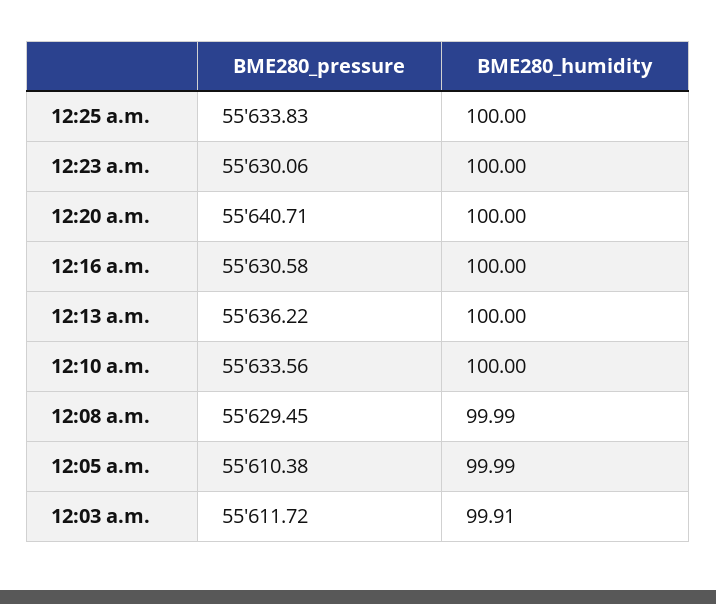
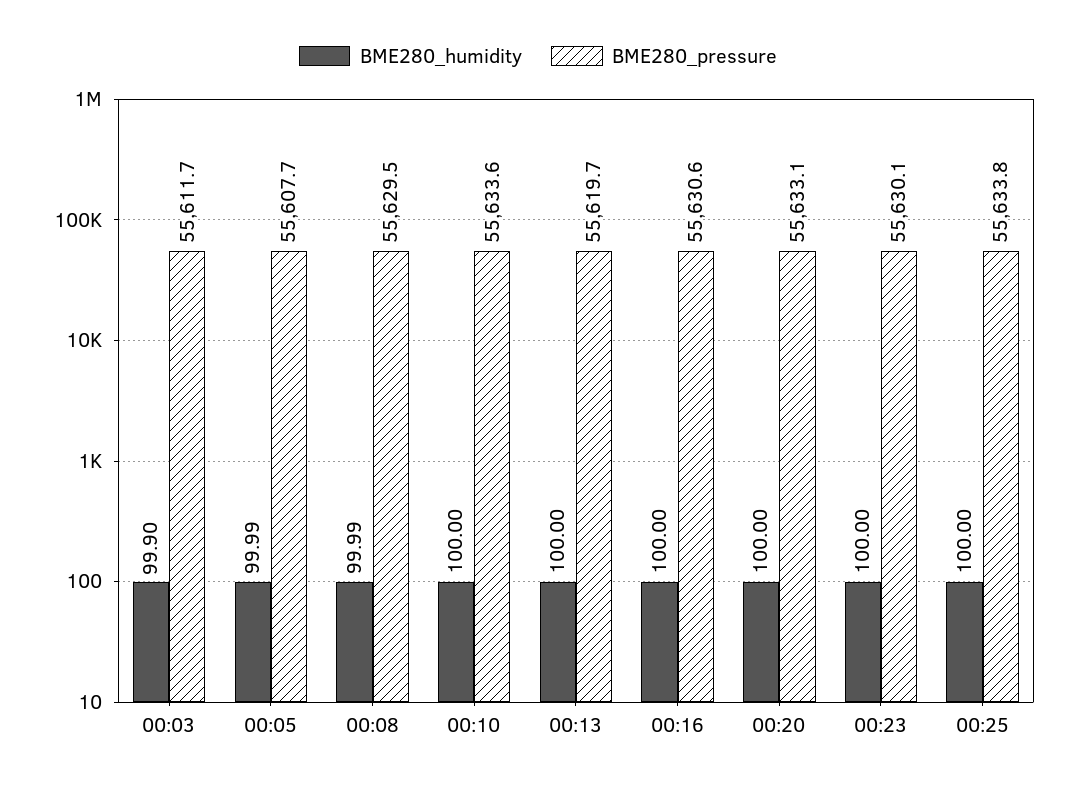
  {
    "BME280_pressure": {
      "12:25 a.m.": 55633.83,
      "12:23 a.m.": 55630.06,
-     "12:20 a.m.": 55640.71,
+     "12:20 a.m.": 55633.1,
      "12:16 a.m.": 55630.58,
-     "12:13 a.m.": 55636.22,
+     "12:13 a.m.": 55619.7,
      "12:10 a.m.": 55633.56,
      "12:08 a.m.": 55629.45,
-     "12:05 a.m.": 55610.38,
+     "12:05 a.m.": 55607.7,
      "12:03 a.m.": 55611.72
    },
    "BME280_humidity": {
      "12:25 a.m.": 100,
      "12:23 a.m.": 100,
      "12:20 a.m.": 100,
      "12:16 a.m.": 100,
      "12:13 a.m.": 100,
      "12:10 a.m.": 100,
      "12:08 a.m.": 99.99,
      "12:05 a.m.": 99.99,
-     "12:03 a.m.": 99.91
+     "12:03 a.m.": 99.9
    }
  }

